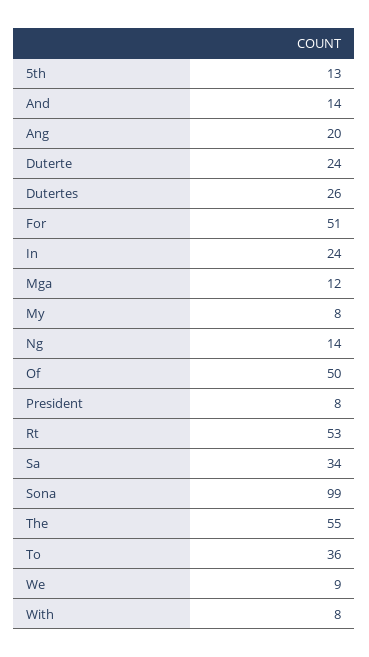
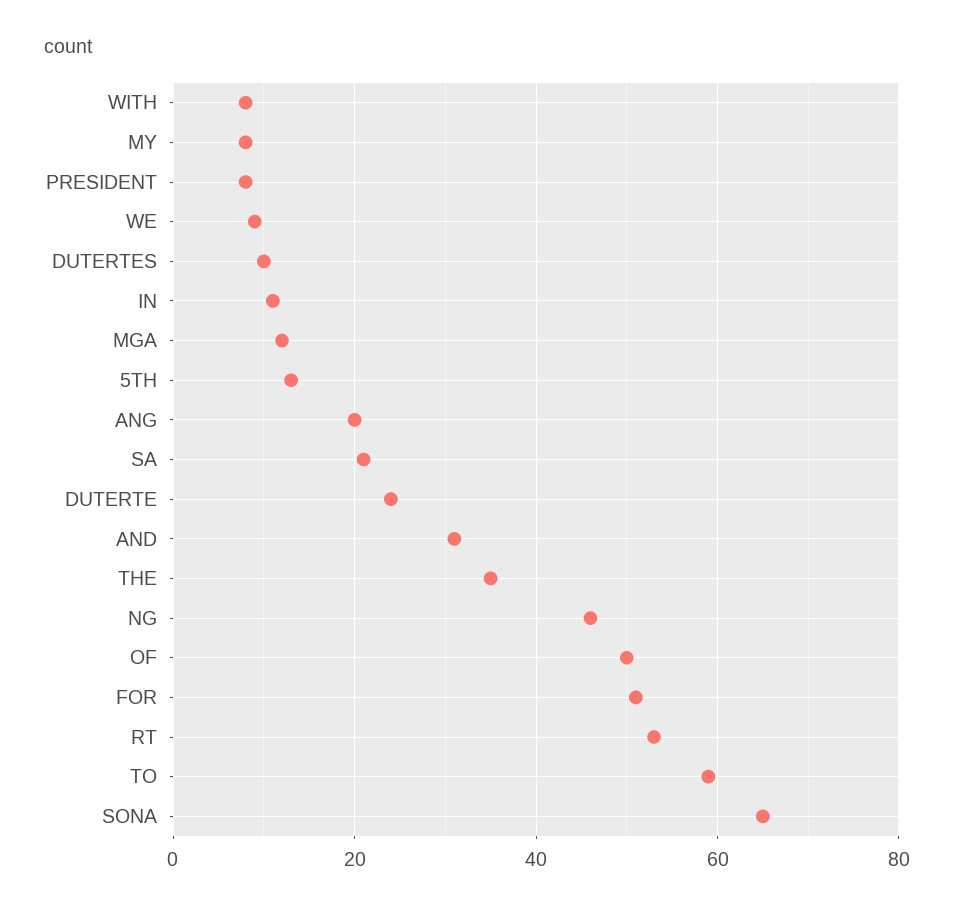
  {
    "5th": 13,
-   "And": 14,
+   "And": 30,
    "Ang": 20,
    "Duterte": 24,
-   "Dutertes": 26,
+   "Dutertes": 10,
    "For": 51,
-   "In": 24,
+   "In": 10,
    "Mga": 12,
    "My": 8,
-   "Ng": 14,
+   "Ng": 45,
    "Of": 50,
    "President": 8,
    "Rt": 53,
-   "Sa": 34,
+   "Sa": 20,
-   "Sona": 99,
+   "Sona": 65,
-   "The": 55,
+   "The": 35,
-   "To": 36,
+   "To": 60,
    "We": 9,
    "With": 8
  }

